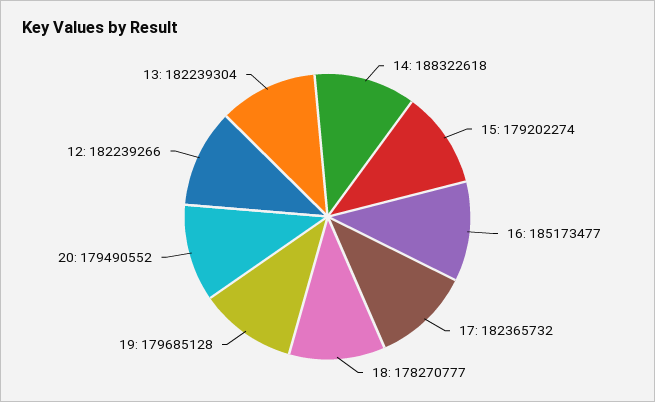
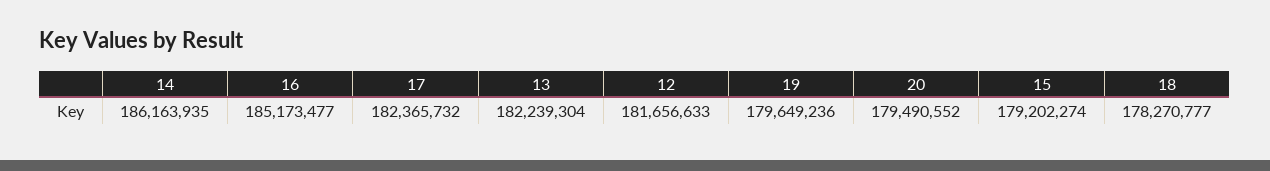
  {
-   "14": 188322618,
+   "14": 186163935,
    "15": 179202274,
    "16": 185173477,
    "17": 182365732,
    "18": 178270777,
-   "19": 179685128,
+   "19": 179649236,
    "20": 179490552,
-   "12": 182239266,
+   "12": 181656633,
    "13": 182239304
  }

